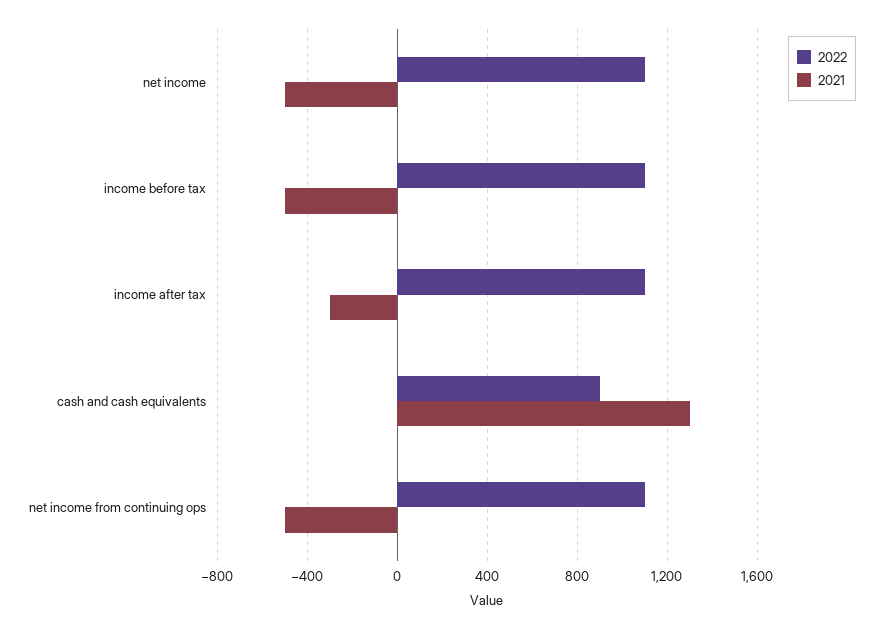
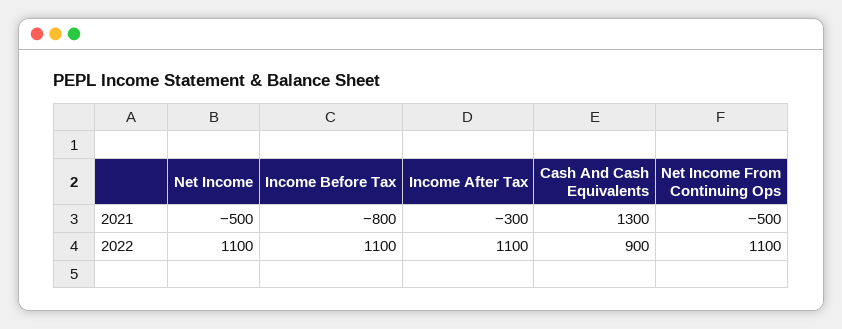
  {
    "2022": {
      "net income": 1100,
      "income before tax": 1100,
      "income after tax": 1100,
      "cash and cash equivalents": 900,
      "net income from continuing ops": 1100
    },
    "2021": {
      "net income": -500,
-     "income before tax": -500,
+     "income before tax": -800,
      "income after tax": -300,
      "cash and cash equivalents": 1300,
      "net income from continuing ops": -500
    }
  }

